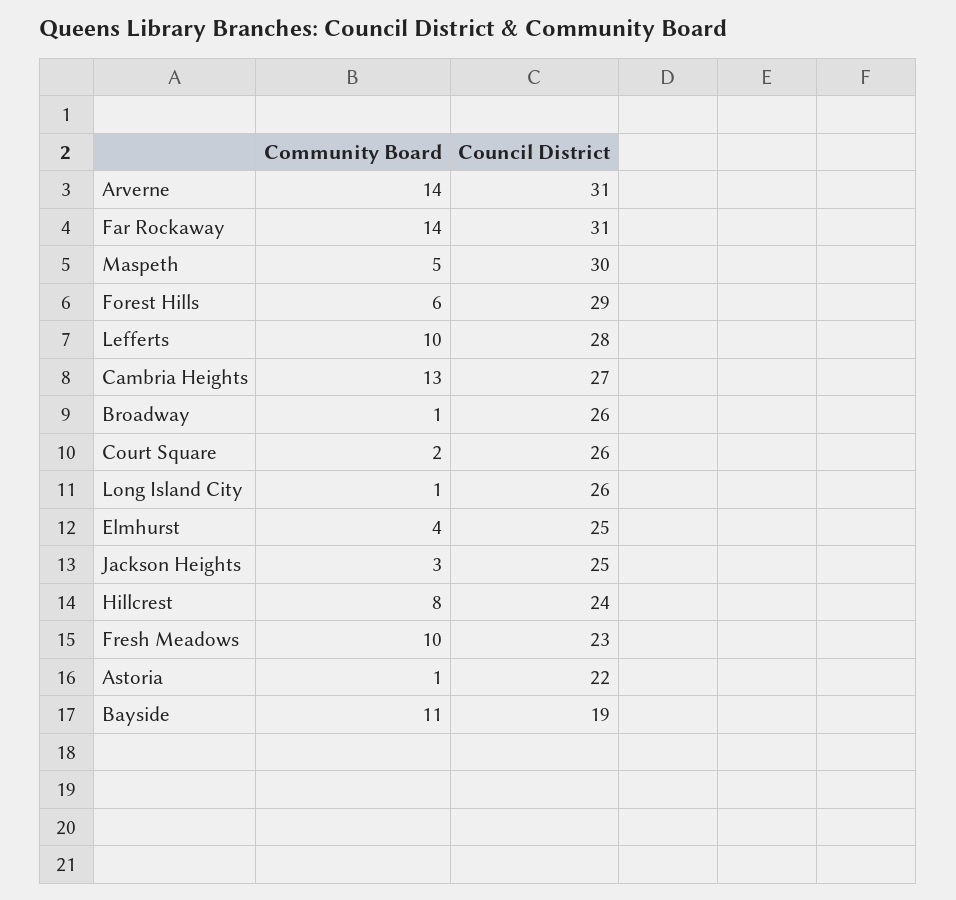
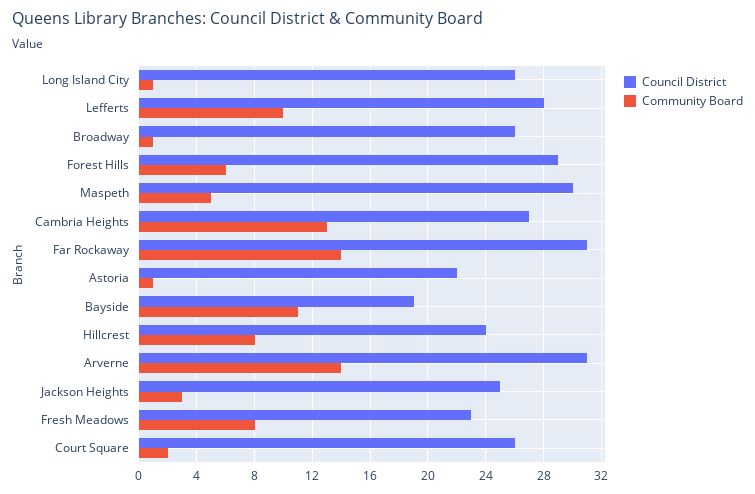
  {
    "Community Board": {
      "Arverne": 14,
      "Far Rockaway": 14,
      "Maspeth": 5,
      "Forest Hills": 6,
      "Lefferts": 10,
      "Cambria Heights": 13,
      "Broadway": 1,
      "Court Square": 2,
      "Long Island City": 1,
-     "Elmhurst": 4,
      "Jackson Heights": 3,
      "Hillcrest": 8,
-     "Fresh Meadows": 10,
+     "Fresh Meadows": 8,
      "Astoria": 1,
      "Bayside": 11
    },
    "Council District": {
      "Arverne": 31,
      "Far Rockaway": 31,
      "Maspeth": 30,
      "Forest Hills": 29,
      "Lefferts": 28,
      "Cambria Heights": 27,
      "Broadway": 26,
      "Court Square": 26,
      "Long Island City": 26,
-     "Elmhurst": 25,
      "Jackson Heights": 25,
      "Hillcrest": 24,
      "Fresh Meadows": 23,
      "Astoria": 22,
      "Bayside": 19
    }
  }

